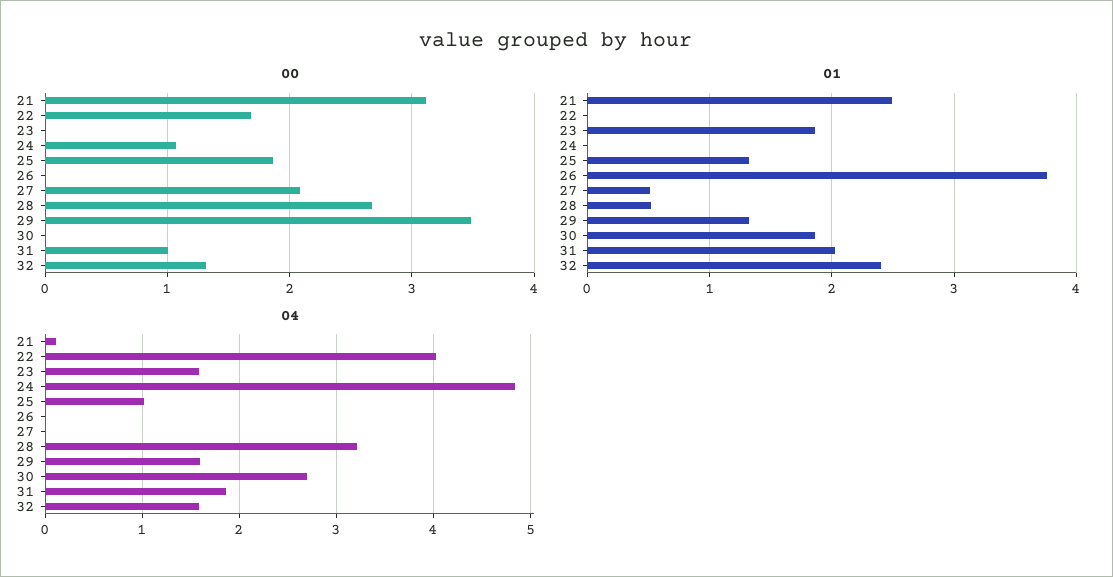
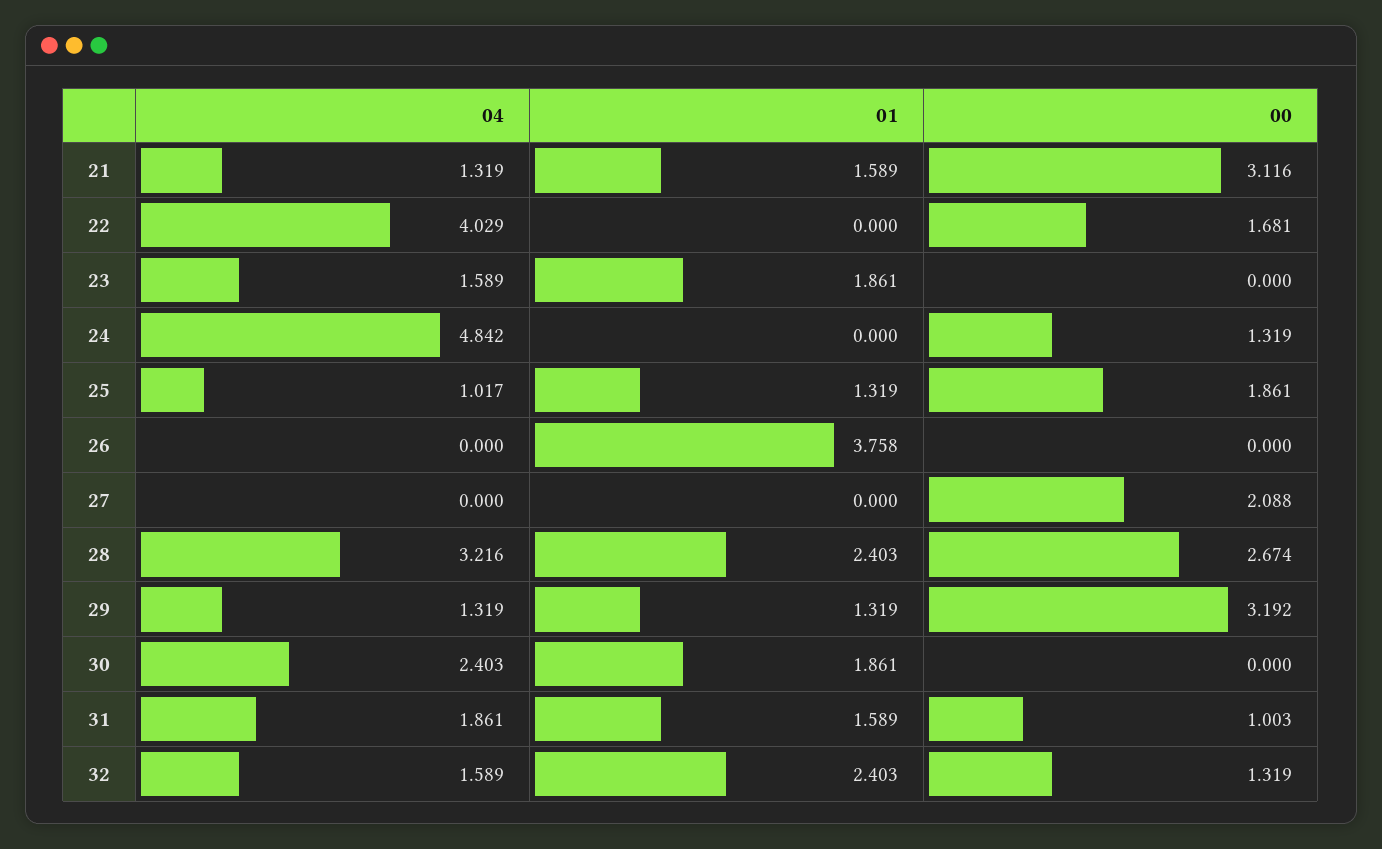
  {
    "00": {
      "21": 3.116,
      "22": 1.681,
      "23": 0,
-     "24": 1.1,
+     "24": 1.319,
      "25": 1.861,
      "26": 0,
      "27": 2.088,
      "28": 2.674,
-     "29": 3.5,
+     "29": 3.192,
      "30": 0,
      "31": 1.003,
      "32": 1.319
    },
    "01": {
-     "21": 2.5,
+     "21": 1.589,
      "22": 0,
      "23": 1.861,
      "24": 0,
      "25": 1.319,
      "26": 3.758,
-     "27": 0.5,
+     "27": 0,
-     "28": 0.5,
+     "28": 2.403,
      "29": 1.319,
      "30": 1.861,
-     "31": 2,
+     "31": 1.589,
      "32": 2.403
    },
    "04": {
-     "21": 0.1,
+     "21": 1.319,
      "22": 4.029,
      "23": 1.589,
      "24": 4.842,
      "25": 1.017,
      "26": 0,
      "27": 0,
      "28": 3.216,
-     "29": 1.6,
+     "29": 1.319,
-     "30": 2.7,
+     "30": 2.403,
      "31": 1.861,
      "32": 1.589
    }
  }

